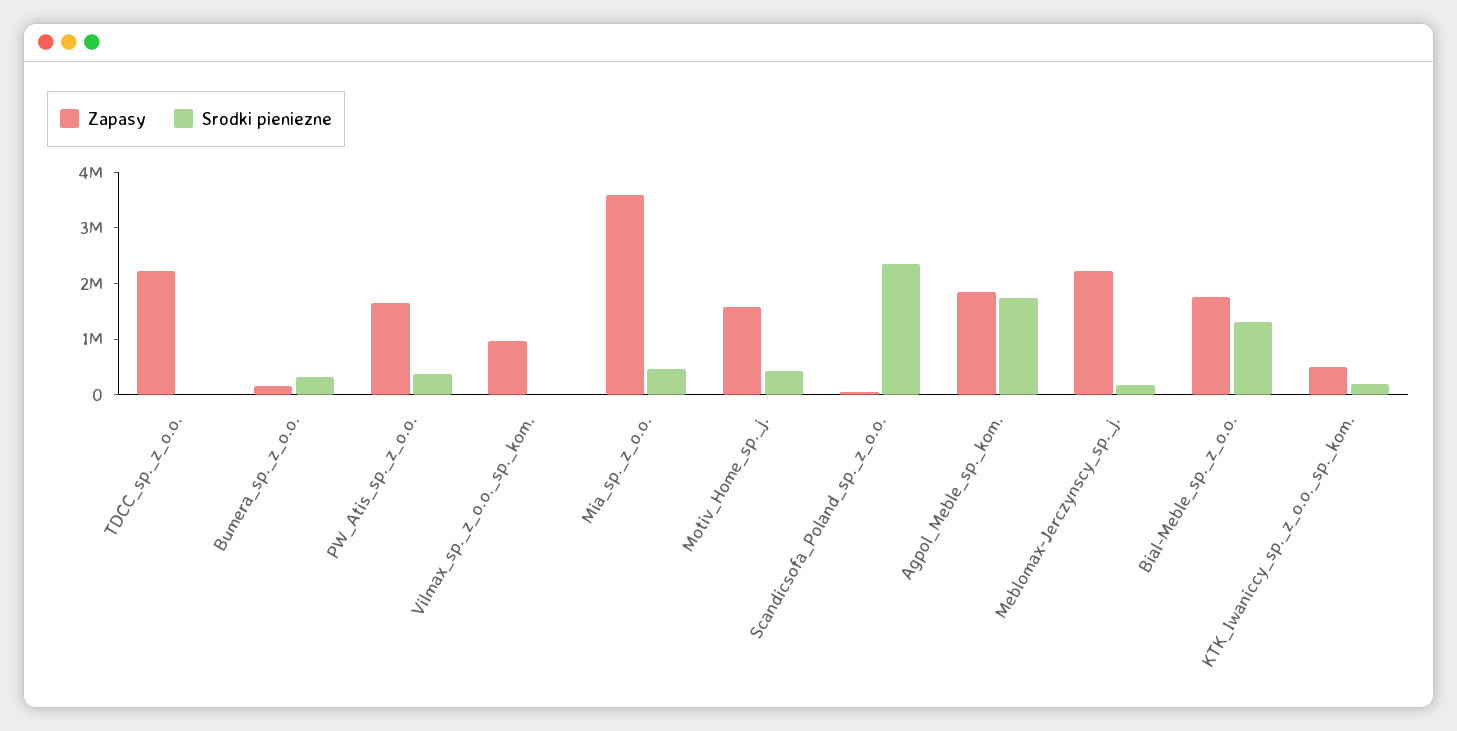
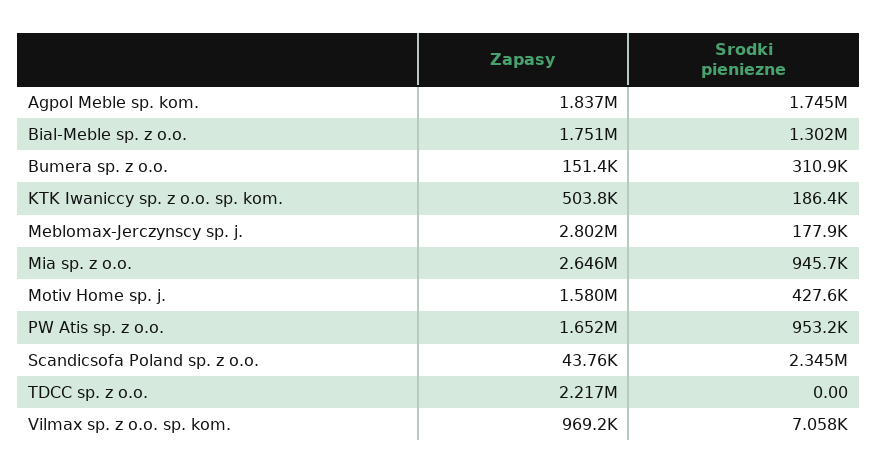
  {
    "Zapasy": {
      "TDCC_sp._z_o.o.": 2217000,
      "Bumera_sp._z_o.o.": 151400,
      "PW_Atis_sp._z_o.o.": 1652000,
      "Vilmax_sp._z_o.o._sp._kom.": 969200,
-     "Mia_sp._z_o.o.": 3600000,
+     "Mia_sp._z_o.o.": 2646000,
      "Motiv_Home_sp._j.": 1580000,
      "Scandicsofa_Poland_sp._z_o.o.": 43760,
      "Agpol_Meble_sp._kom.": 1837000,
-     "Meblomax-Jerczynscy_sp._j.": 2200000,
+     "Meblomax-Jerczynscy_sp._j.": 2802000,
      "Bial-Meble_sp._z_o.o.": 1751000,
      "KTK_Iwaniccy_sp._z_o.o._sp._kom.": 503800
    },
    "Srodki pieniezne": {
      "TDCC_sp._z_o.o.": 0,
      "Bumera_sp._z_o.o.": 310900,
-     "PW_Atis_sp._z_o.o.": 400000,
+     "PW_Atis_sp._z_o.o.": 953200,
      "Vilmax_sp._z_o.o._sp._kom.": 7058,
-     "Mia_sp._z_o.o.": 400000,
+     "Mia_sp._z_o.o.": 945700,
      "Motiv_Home_sp._j.": 427600,
      "Scandicsofa_Poland_sp._z_o.o.": 2345000,
      "Agpol_Meble_sp._kom.": 1745000,
      "Meblomax-Jerczynscy_sp._j.": 177900,
      "Bial-Meble_sp._z_o.o.": 1302000,
      "KTK_Iwaniccy_sp._z_o.o._sp._kom.": 186400
    }
  }

